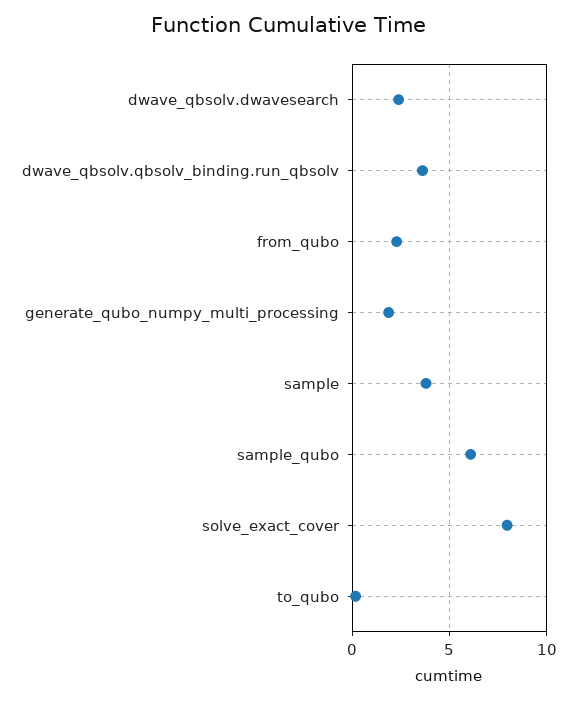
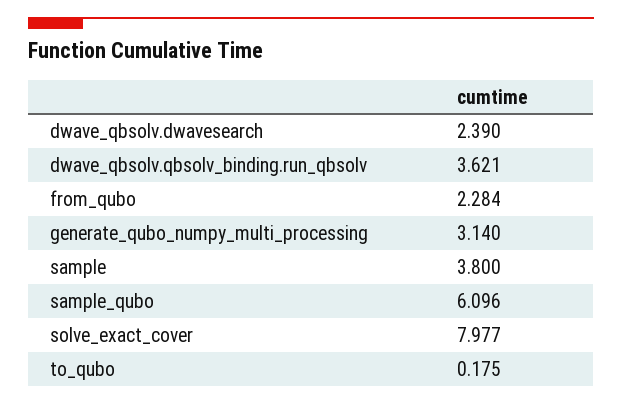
  {
    "dwave_qbsolv.dwavesearch": 2.39,
    "dwave_qbsolv.qbsolv_binding.run_qbsolv": 3.621,
    "from_qubo": 2.284,
-   "generate_qubo_numpy_multi_processing": 2,
+   "generate_qubo_numpy_multi_processing": 3.14,
    "sample": 3.8,
    "sample_qubo": 6.096,
    "solve_exact_cover": 7.977,
    "to_qubo": 0.175
  }

